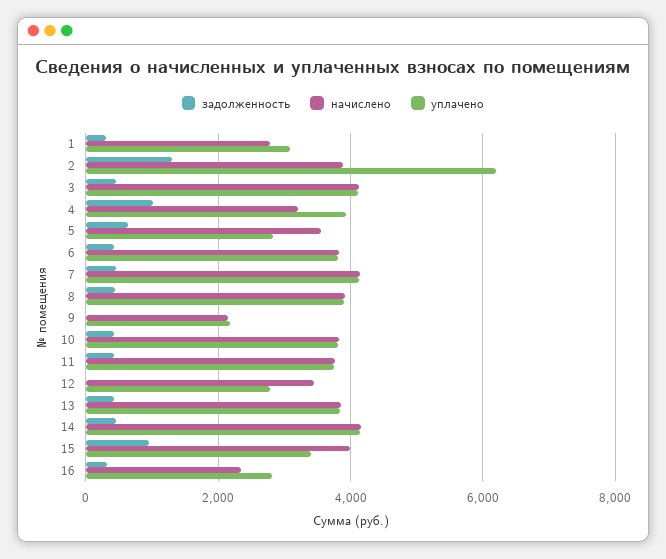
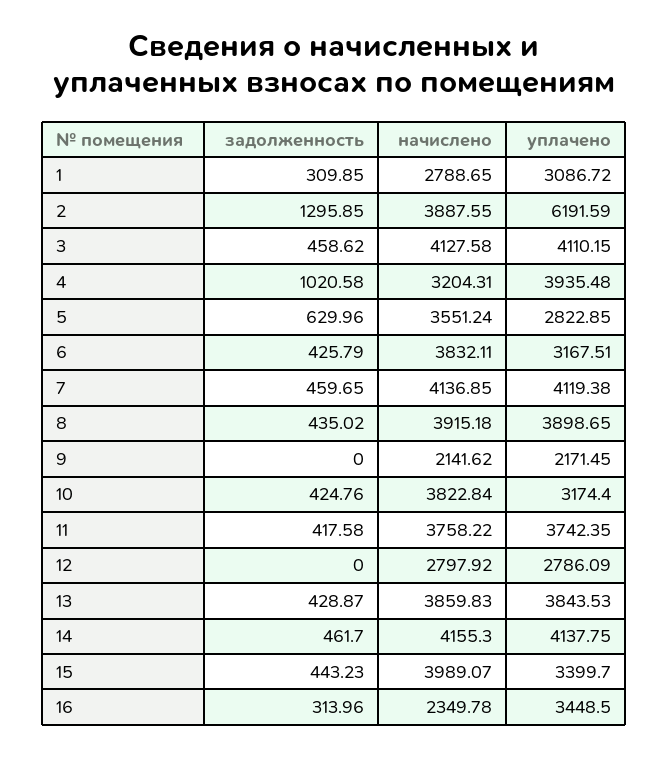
  {
    "задолженность": {
      "1": 309.85,
      "2": 1295.85,
      "3": 458.62,
      "4": 1020.58,
      "5": 629.96,
      "6": 425.79,
      "7": 459.65,
      "8": 435.02,
      "9": 0,
      "10": 424.76,
      "11": 417.58,
      "12": 0,
      "13": 428.87,
      "14": 461.7,
-     "15": 1000,
+     "15": 443.23,
      "16": 313.96
    },
    "начислено": {
      "1": 2788.65,
      "2": 3887.55,
      "3": 4127.58,
      "4": 3204.31,
      "5": 3551.24,
      "6": 3832.11,
      "7": 4136.85,
      "8": 3915.18,
      "9": 2141.62,
      "10": 3822.84,
      "11": 3758.22,
-     "12": 3400,
+     "12": 2797.92,
      "13": 3859.83,
      "14": 4155.3,
      "15": 3989.07,
      "16": 2349.78
    },
    "уплачено": {
      "1": 3086.72,
      "2": 6191.59,
      "3": 4110.15,
      "4": 3935.48,
      "5": 2822.85,
-     "6": 3800,
+     "6": 3167.51,
      "7": 4119.38,
      "8": 3898.65,
      "9": 2171.45,
-     "10": 3800,
+     "10": 3174.4,
      "11": 3742.35,
      "12": 2786.09,
      "13": 3843.53,
      "14": 4137.75,
      "15": 3399.7,
-     "16": 2800
+     "16": 3448.5
    }
  }

